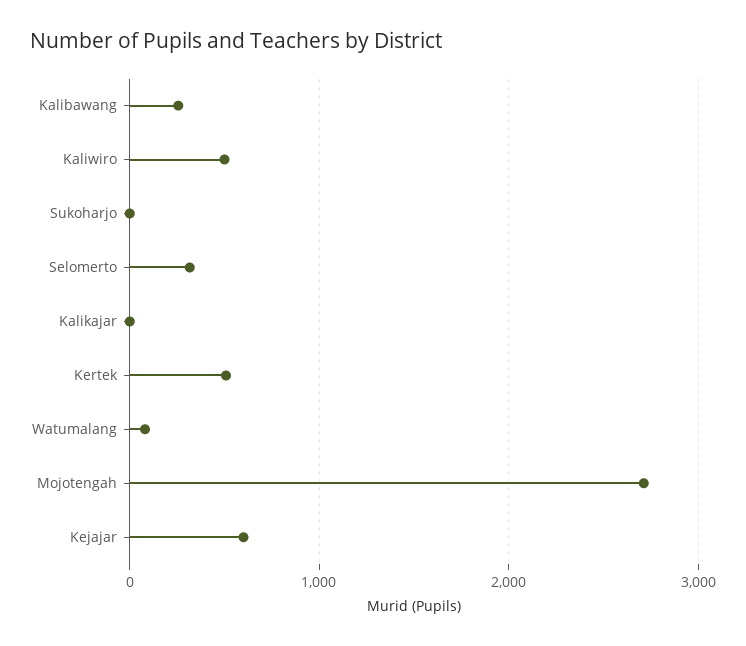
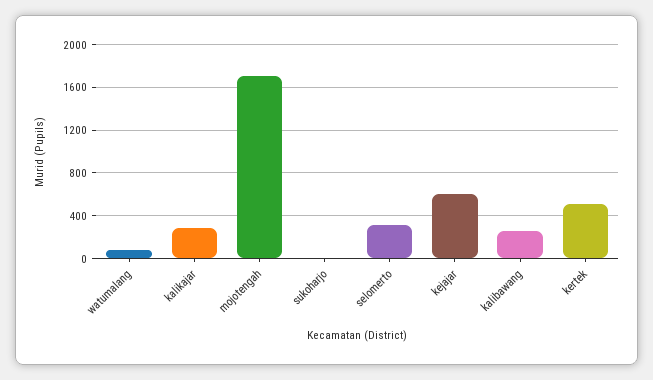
  {
    "Kalibawang": 300,
-   "Kaliwiro": 500,
    "Sukoharjo": 0,
    "Selomerto": 300,
-   "Kalikajar": 0,
+   "Kalikajar": 300,
    "Kertek": 500,
    "Watumalang": 100,
-   "Mojotengah": 2700,
+   "Mojotengah": 1700,
    "Kejajar": 600
  }

